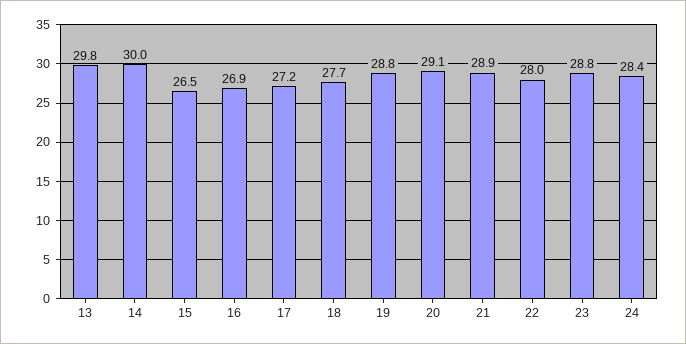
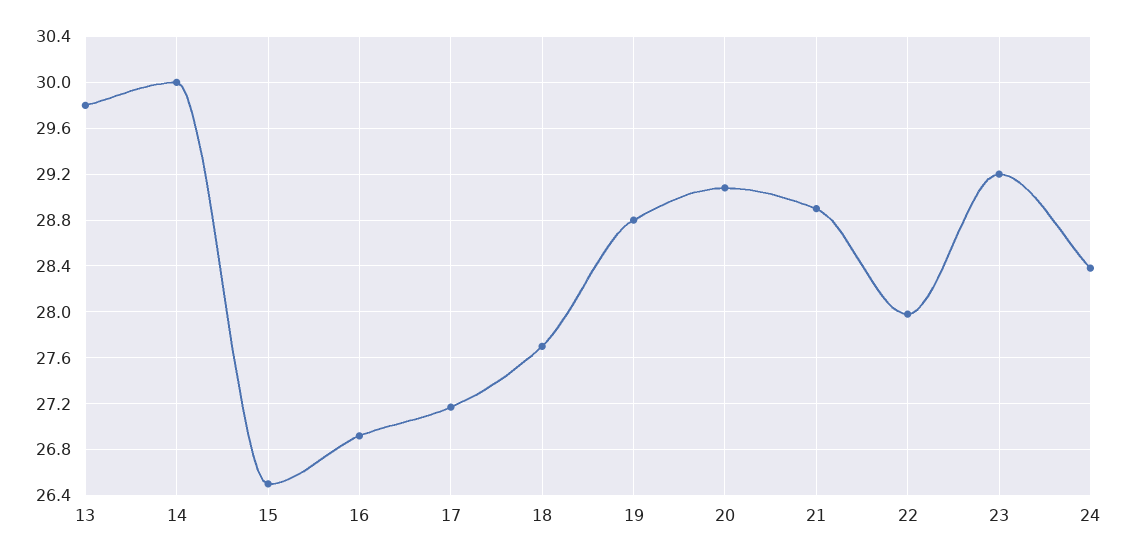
  {
    "13": 29.8,
    "14": 30,
    "15": 26.5,
    "16": 26.9,
    "17": 27.2,
    "18": 27.7,
    "19": 28.8,
    "20": 29.1,
    "21": 28.9,
    "22": 28,
-   "23": 28.8,
+   "23": 29.2,
    "24": 28.4
  }

